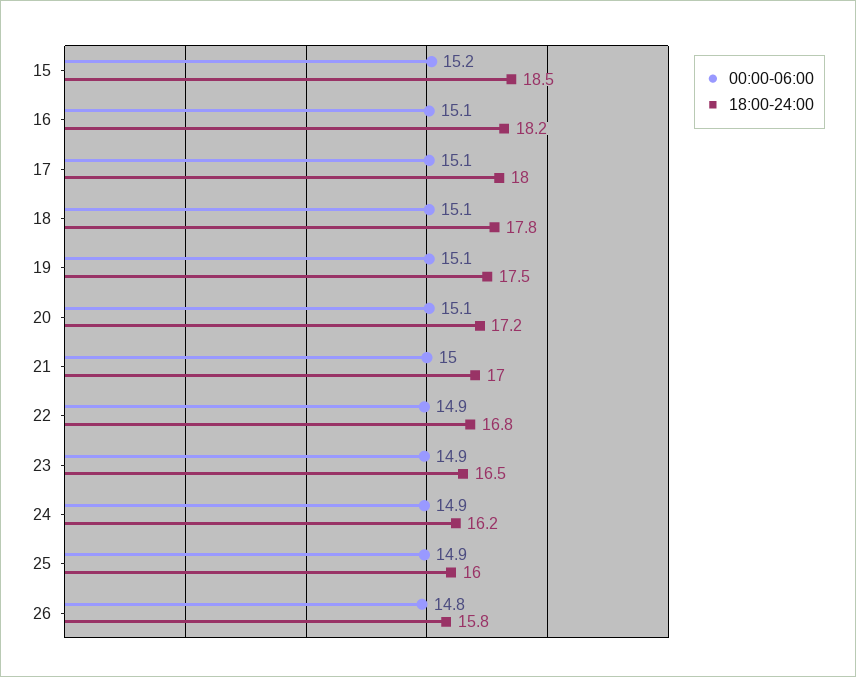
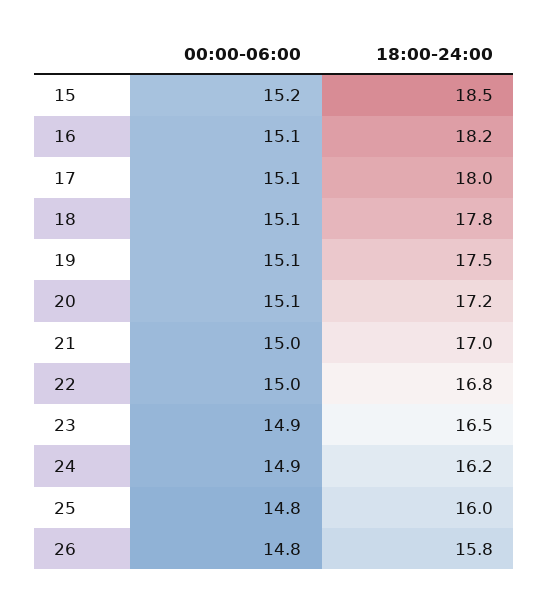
  {
    "00:00-06:00": {
      "15": 15.2,
      "16": 15.1,
      "17": 15.1,
      "18": 15.1,
      "19": 15.1,
      "20": 15.1,
      "21": 15,
-     "22": 14.9,
+     "22": 15,
      "23": 14.9,
      "24": 14.9,
-     "25": 14.9,
+     "25": 14.8,
      "26": 14.8
    },
    "18:00-24:00": {
      "15": 18.5,
      "16": 18.2,
      "17": 18,
      "18": 17.8,
      "19": 17.5,
      "20": 17.2,
      "21": 17,
      "22": 16.8,
      "23": 16.5,
      "24": 16.2,
      "25": 16,
      "26": 15.8
    }
  }

